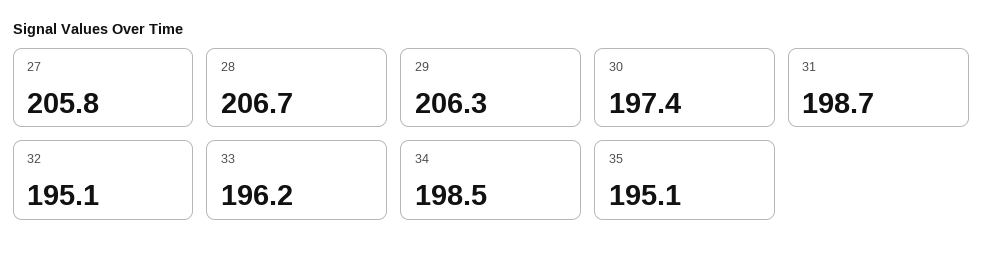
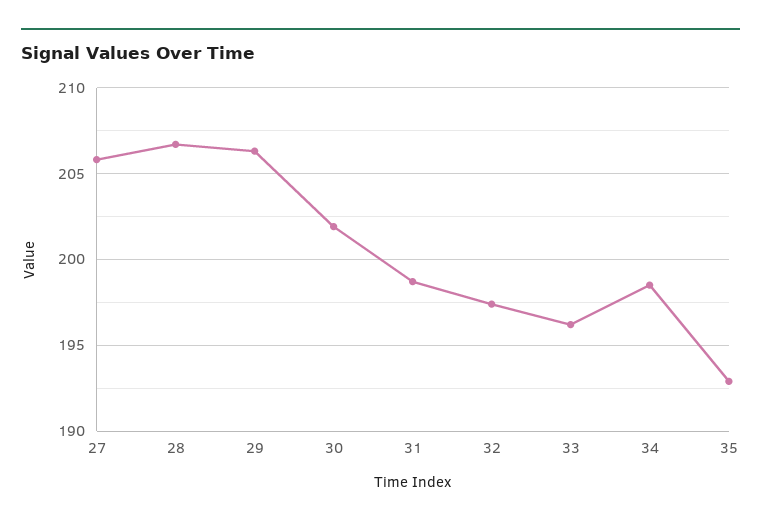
  {
    "27": 205.8,
    "28": 206.7,
    "29": 206.3,
-   "30": 197.4,
+   "30": 202,
    "31": 198.7,
-   "32": 195.1,
+   "32": 197.5,
    "33": 196.2,
    "34": 198.5,
-   "35": 195.1
+   "35": 193
  }

